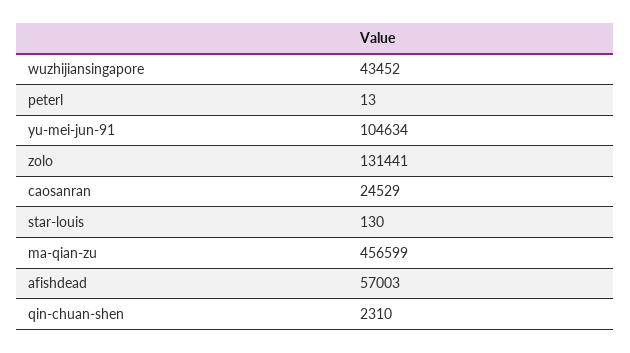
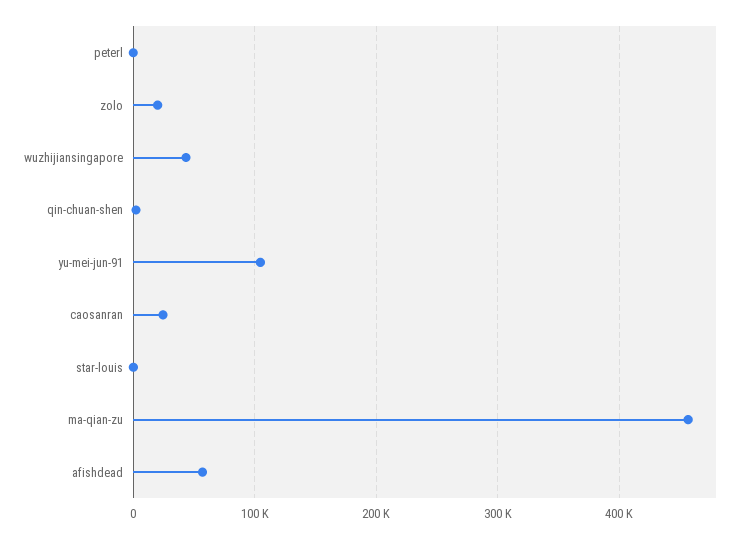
  {
    "wuzhijiansingapore": 43452,
    "peterl": 13,
    "yu-mei-jun-91": 104634,
-   "zolo": 131441,
+   "zolo": 20000,
    "caosanran": 24529,
    "star-louis": 130,
    "ma-qian-zu": 456599,
    "afishdead": 57003,
    "qin-chuan-shen": 2310
  }

